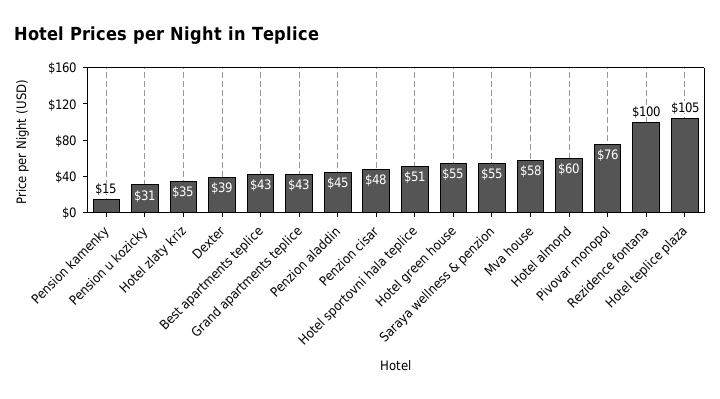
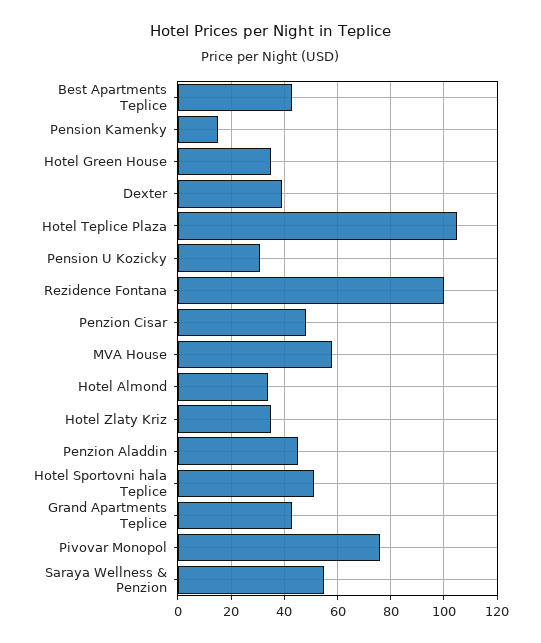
  {
    "Pension kamenky": 15,
    "Pension u kozicky": 31,
    "Hotel zlaty kriz": 35,
    "Dexter": 39,
    "Best apartments teplice": 43,
    "Grand apartments teplice": 43,
    "Penzion aladdin": 45,
    "Penzion cisar": 48,
    "Hotel sportovni hala teplice": 51,
-   "Hotel green house": 55,
+   "Hotel green house": 35,
    "Saraya wellness & penzion": 55,
    "Mva house": 58,
-   "Hotel almond": 60,
+   "Hotel almond": 35,
    "Pivovar monopol": 76,
    "Rezidence fontana": 100,
    "Hotel teplice plaza": 105
  }

